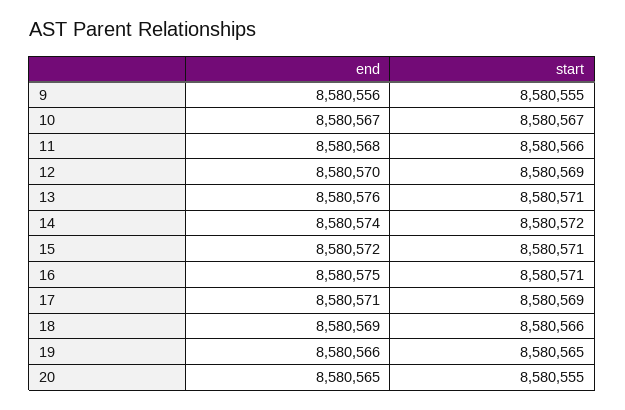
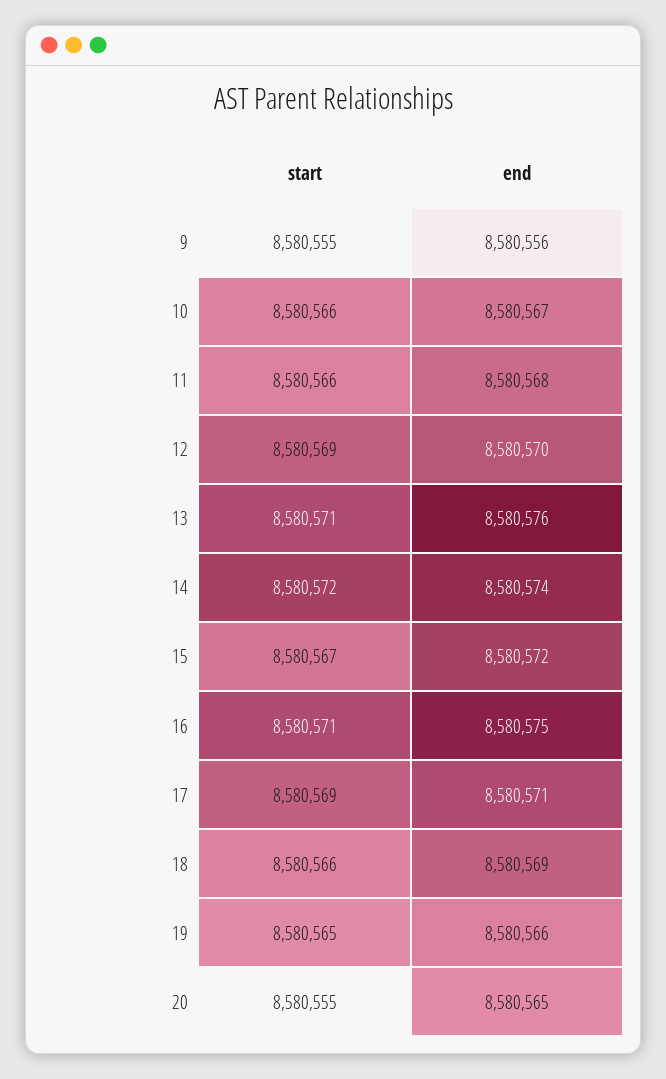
  {
    "end": {
      "9": 8580556,
      "10": 8580567,
      "11": 8580568,
      "12": 8580570,
      "13": 8580576,
      "14": 8580574,
      "15": 8580572,
      "16": 8580575,
      "17": 8580571,
      "18": 8580569,
      "19": 8580566,
      "20": 8580565
    },
    "start": {
      "9": 8580555,
-     "10": 8580567,
+     "10": 8580566,
      "11": 8580566,
      "12": 8580569,
      "13": 8580571,
      "14": 8580572,
-     "15": 8580571,
+     "15": 8580567,
      "16": 8580571,
      "17": 8580569,
      "18": 8580566,
      "19": 8580565,
      "20": 8580555
    }
  }

